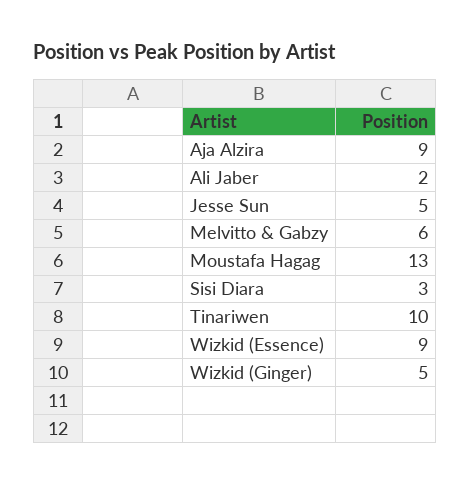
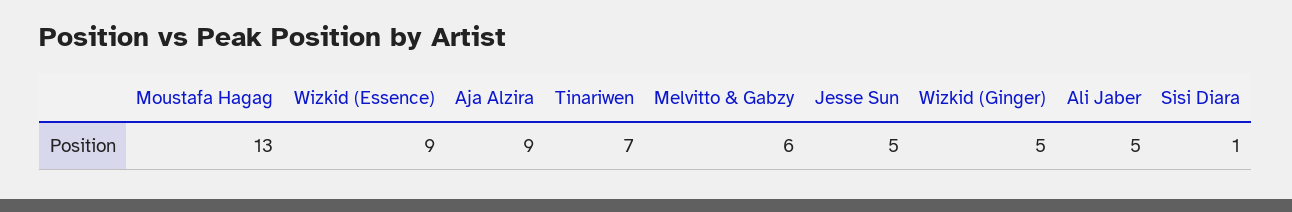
  {
    "Aja Alzira": 9,
-   "Ali Jaber": 2,
+   "Ali Jaber": 5,
    "Jesse Sun": 5,
    "Melvitto & Gabzy": 6,
    "Moustafa Hagag": 13,
-   "Sisi Diara": 3,
+   "Sisi Diara": 1,
-   "Tinariwen": 10,
+   "Tinariwen": 7,
    "Wizkid (Essence)": 9,
    "Wizkid (Ginger)": 5
  }

